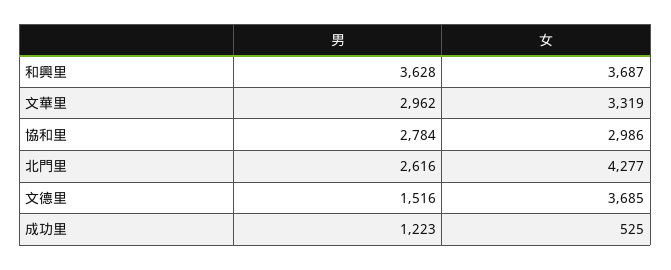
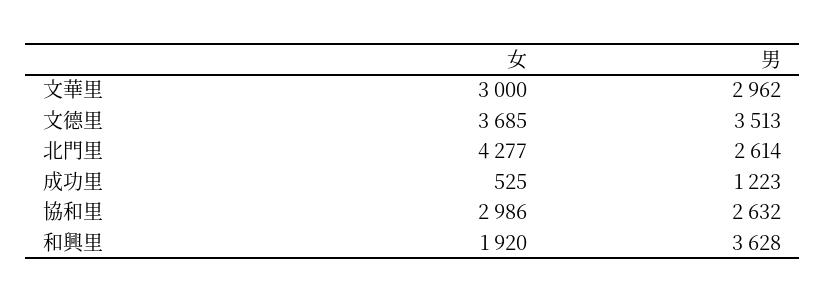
  {
    "男": {
      "和興里": 3628,
      "文華里": 2962,
-     "協和里": 2784,
+     "協和里": 2632,
-     "北門里": 2616,
+     "北門里": 2614,
-     "文德里": 1516,
+     "文德里": 3513,
      "成功里": 1223
    },
    "女": {
-     "和興里": 3687,
+     "和興里": 1920,
-     "文華里": 3319,
+     "文華里": 3000,
      "協和里": 2986,
      "北門里": 4277,
      "文德里": 3685,
      "成功里": 525
    }
  }

